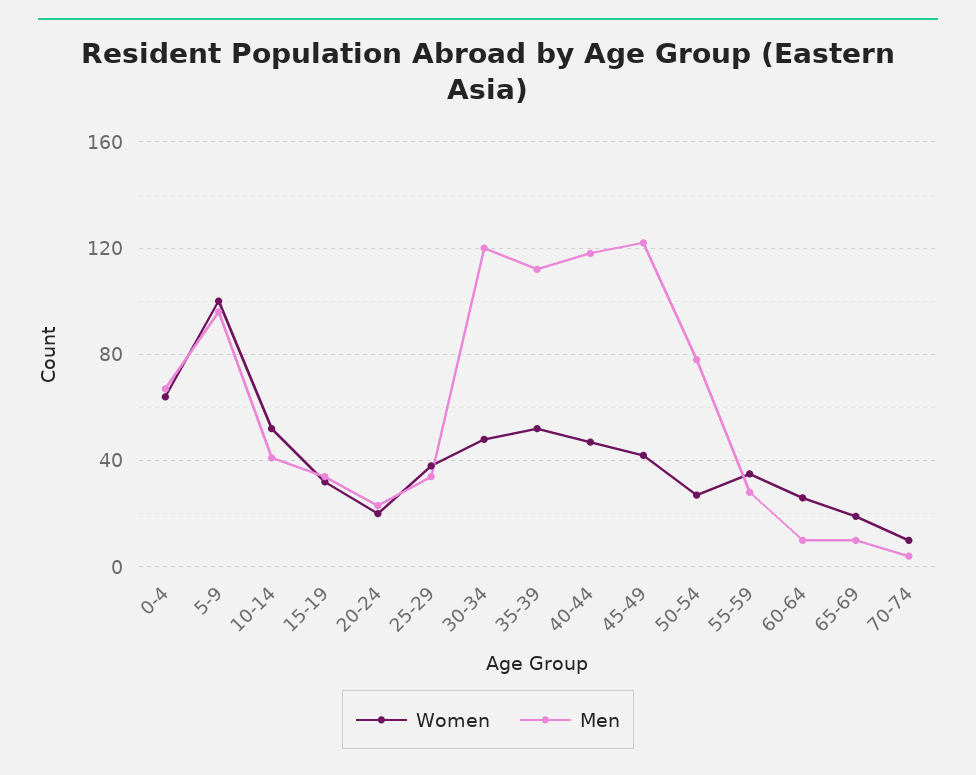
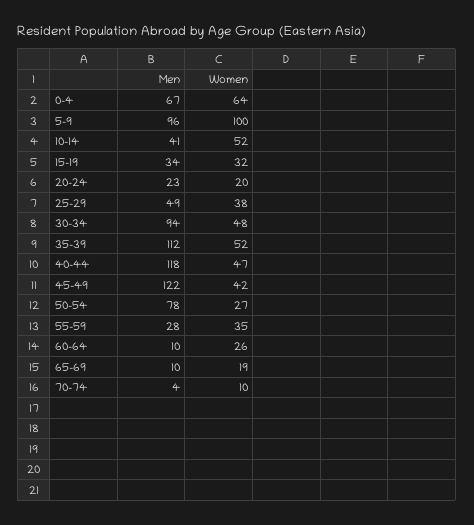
  {
    "Women": {
      "0-4": 64,
      "5-9": 100,
      "10-14": 52,
      "15-19": 32,
      "20-24": 20,
      "25-29": 38,
      "30-34": 48,
      "35-39": 52,
      "40-44": 47,
      "45-49": 42,
      "50-54": 27,
      "55-59": 35,
      "60-64": 26,
      "65-69": 19,
      "70-74": 10
    },
    "Men": {
      "0-4": 67,
      "5-9": 96,
      "10-14": 41,
      "15-19": 34,
      "20-24": 23,
-     "25-29": 35,
+     "25-29": 49,
-     "30-34": 120,
+     "30-34": 94,
      "35-39": 112,
      "40-44": 118,
      "45-49": 122,
      "50-54": 78,
      "55-59": 28,
      "60-64": 10,
      "65-69": 10,
      "70-74": 4
    }
  }

